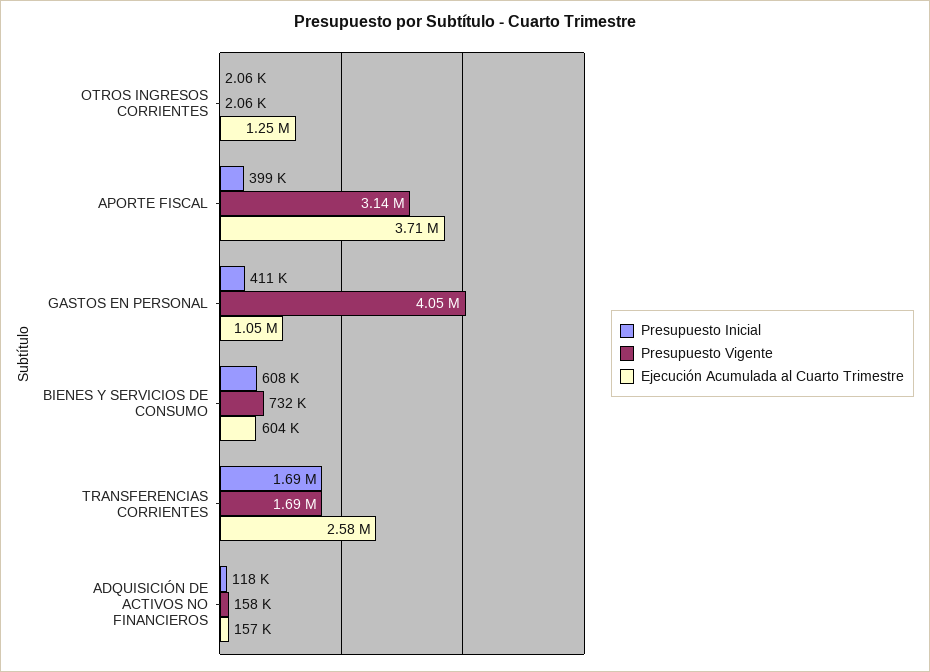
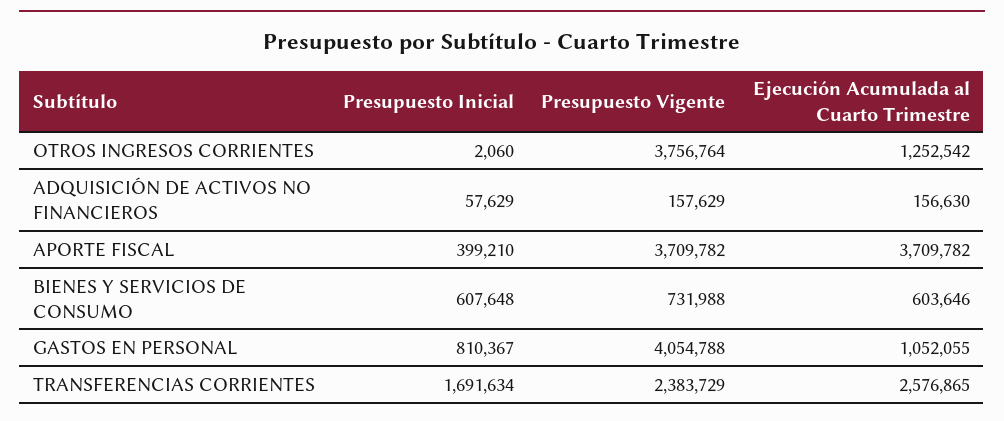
  {
    "Presupuesto Inicial": {
      "OTROS INGRESOS CORRIENTES": 2060,
      "APORTE FISCAL": 399210,
-     "GASTOS EN PERSONAL": 411000,
+     "GASTOS EN PERSONAL": 810367,
      "BIENES Y SERVICIOS DE CONSUMO": 607648,
      "TRANSFERENCIAS CORRIENTES": 1691634,
-     "ADQUISICIÓN DE ACTIVOS NO FINANCIEROS": 118000
+     "ADQUISICIÓN DE ACTIVOS NO FINANCIEROS": 57629
    },
    "Presupuesto Vigente": {
-     "OTROS INGRESOS CORRIENTES": 2060,
+     "OTROS INGRESOS CORRIENTES": 3756764,
-     "APORTE FISCAL": 3140000,
+     "APORTE FISCAL": 3709782,
      "GASTOS EN PERSONAL": 4054788,
      "BIENES Y SERVICIOS DE CONSUMO": 731988,
-     "TRANSFERENCIAS CORRIENTES": 1690000,
+     "TRANSFERENCIAS CORRIENTES": 2383729,
      "ADQUISICIÓN DE ACTIVOS NO FINANCIEROS": 157629
    },
    "Ejecución Acumulada al Cuarto Trimestre": {
      "OTROS INGRESOS CORRIENTES": 1252542,
      "APORTE FISCAL": 3709782,
      "GASTOS EN PERSONAL": 1052055,
      "BIENES Y SERVICIOS DE CONSUMO": 603646,
      "TRANSFERENCIAS CORRIENTES": 2576865,
      "ADQUISICIÓN DE ACTIVOS NO FINANCIEROS": 156630
    }
  }

